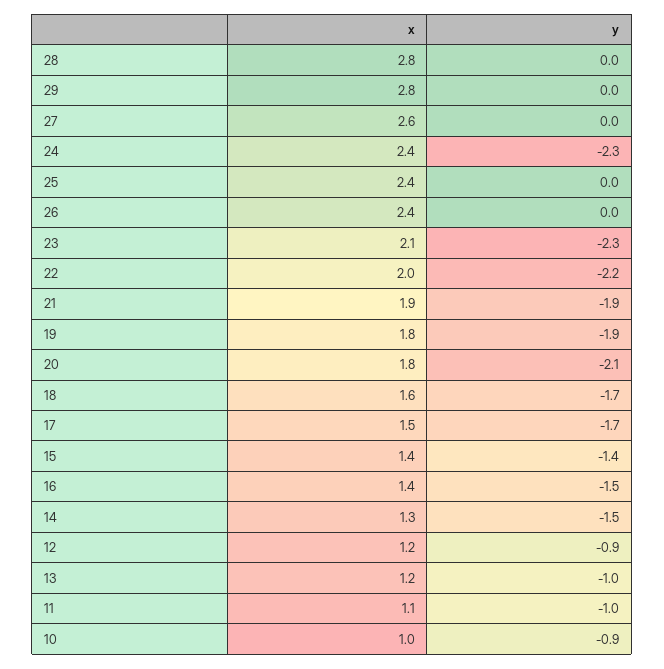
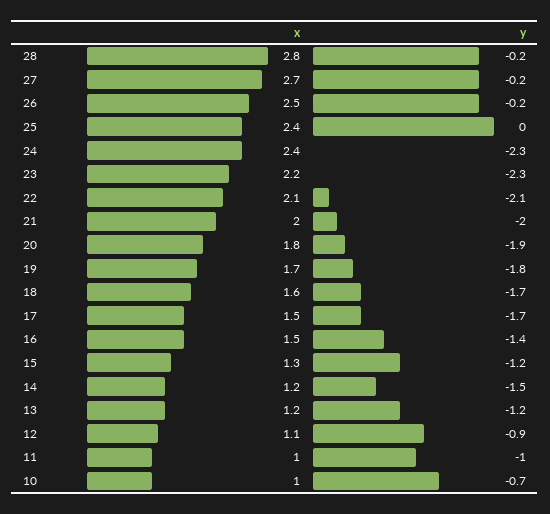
  {
    "x": {
      "28": 2.8,
-     "29": 2.8,
-     "27": 2.6,
+     "27": 2.7,
      "24": 2.4,
      "25": 2.4,
-     "26": 2.4,
+     "26": 2.5,
-     "23": 2.1,
+     "23": 2.2,
-     "22": 2,
+     "22": 2.1,
-     "21": 1.9,
+     "21": 2,
-     "19": 1.8,
+     "19": 1.7,
      "20": 1.8,
      "18": 1.6,
      "17": 1.5,
-     "15": 1.4,
+     "15": 1.3,
-     "16": 1.4,
+     "16": 1.5,
-     "14": 1.3,
+     "14": 1.2,
-     "12": 1.2,
+     "12": 1.1,
      "13": 1.2,
-     "11": 1.1,
+     "11": 1,
      "10": 1
    },
    "y": {
-     "28": 0,
+     "28": -0.2,
-     "29": 0,
-     "27": 0,
+     "27": -0.2,
      "24": -2.3,
      "25": 0,
-     "26": 0,
+     "26": -0.2,
      "23": -2.3,
-     "22": -2.2,
+     "22": -2.1,
-     "21": -1.9,
+     "21": -2,
-     "19": -1.9,
+     "19": -1.8,
-     "20": -2.1,
+     "20": -1.9,
      "18": -1.7,
      "17": -1.7,
-     "15": -1.4,
+     "15": -1.2,
-     "16": -1.5,
+     "16": -1.4,
      "14": -1.5,
      "12": -0.9,
-     "13": -1,
+     "13": -1.2,
      "11": -1,
-     "10": -0.9
+     "10": -0.7
    }
  }

